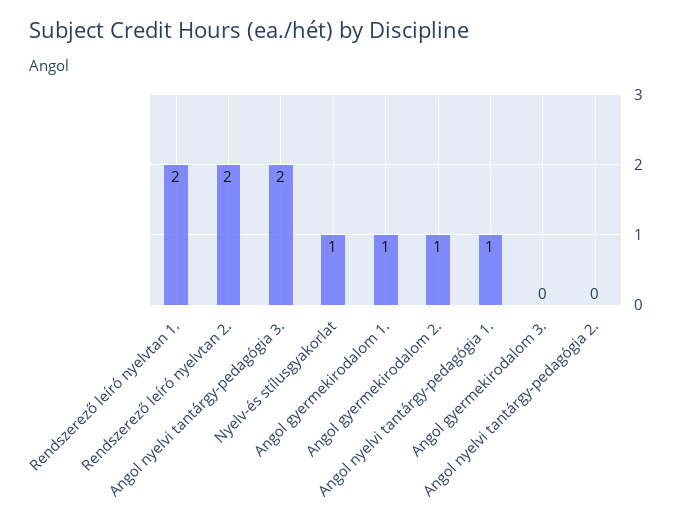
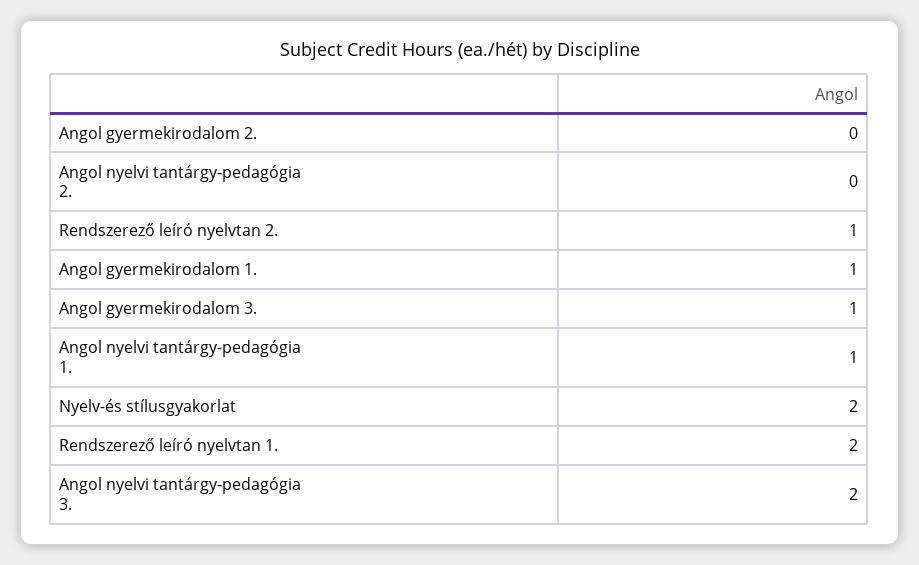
  {
    "Rendszerező leíró nyelvtan 1.": 2,
-   "Rendszerező leíró nyelvtan 2.": 2,
+   "Rendszerező leíró nyelvtan 2.": 1,
    "Angol nyelvi tantárgy-pedagógia 3.": 2,
-   "Nyelv-és stílusgyakorlat": 1,
+   "Nyelv-és stílusgyakorlat": 2,
    "Angol gyermekirodalom 1.": 1,
-   "Angol gyermekirodalom 2.": 1,
+   "Angol gyermekirodalom 2.": 0,
    "Angol nyelvi tantárgy-pedagógia 1.": 1,
-   "Angol gyermekirodalom 3.": 0,
+   "Angol gyermekirodalom 3.": 1,
    "Angol nyelvi tantárgy-pedagógia 2.": 0
  }

